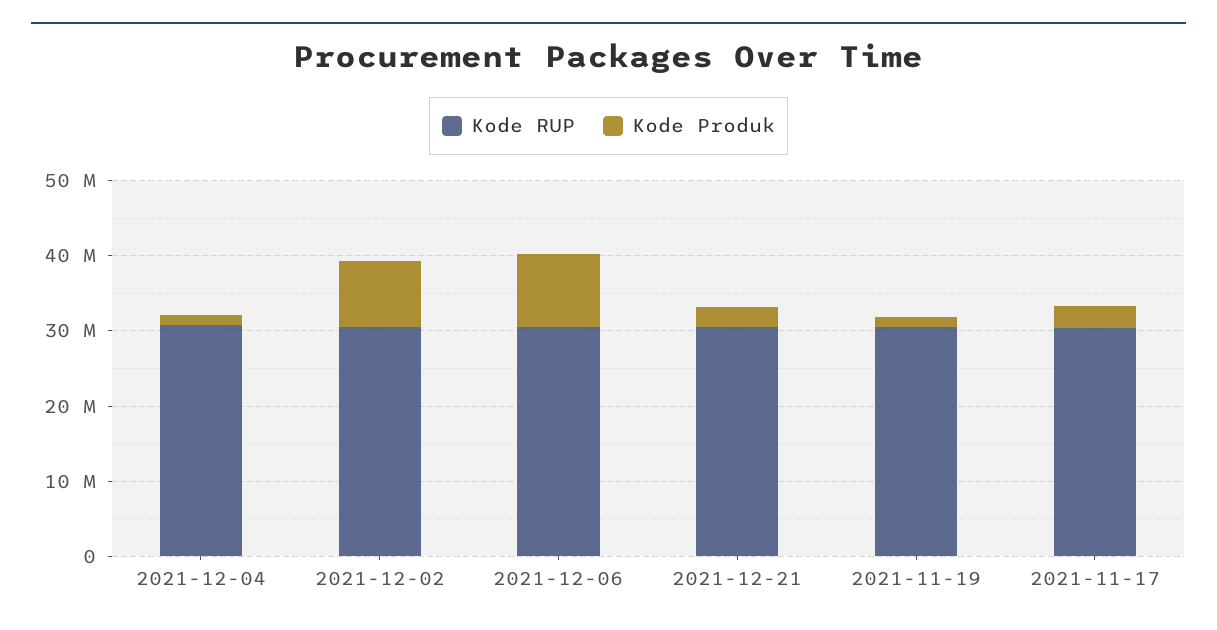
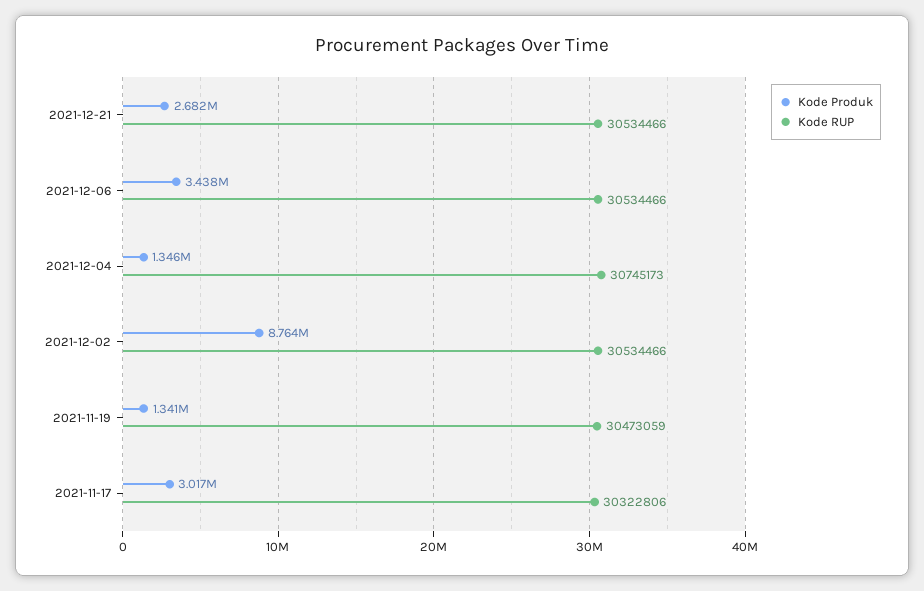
  {
    "Kode RUP": {
      "2021-12-04": 30745173,
      "2021-12-02": 30534466,
      "2021-12-06": 30534466,
      "2021-12-21": 30534466,
      "2021-11-19": 30473059,
      "2021-11-17": 30322806
    },
    "Kode Produk": {
      "2021-12-04": 1346000,
      "2021-12-02": 8764000,
-     "2021-12-06": 10000000,
+     "2021-12-06": 3438000,
      "2021-12-21": 2682000,
      "2021-11-19": 1341000,
      "2021-11-17": 3017000
    }
  }

